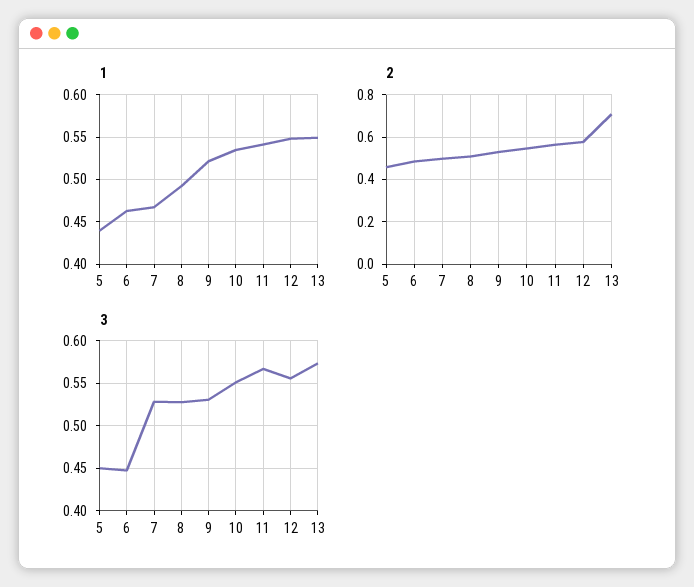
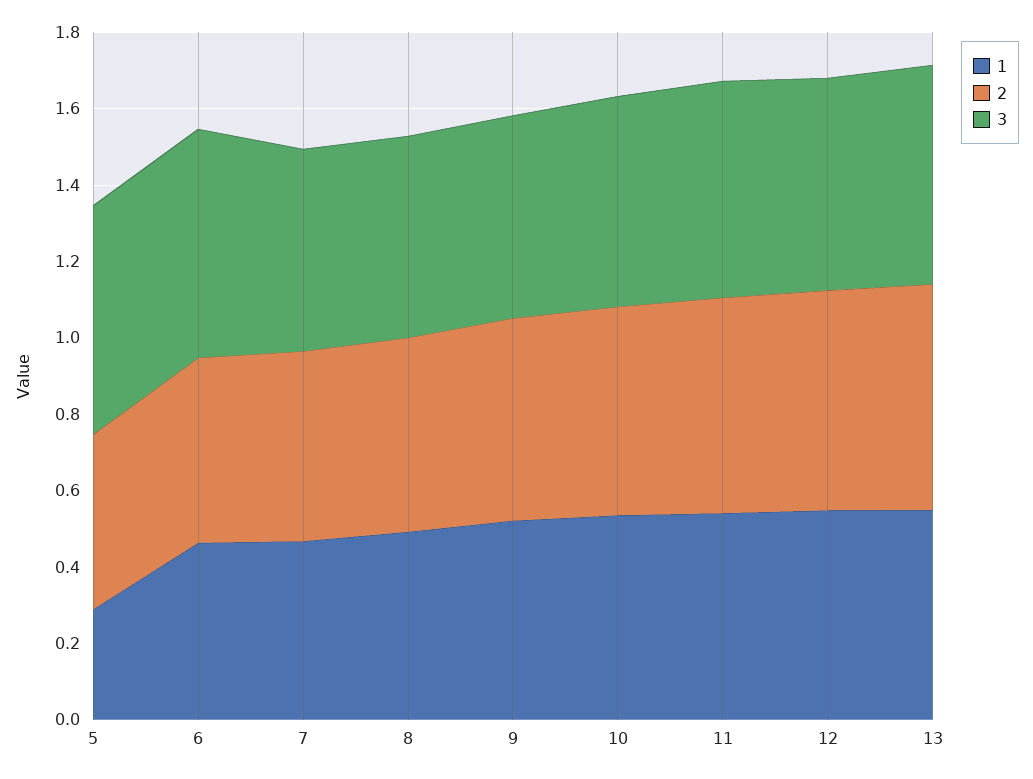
  {
    "1": {
-     "5": 0.44,
+     "5": 0.3,
      "6": 0.46,
      "7": 0.47,
      "8": 0.49,
      "9": 0.52,
      "10": 0.53,
      "11": 0.54,
      "12": 0.55,
      "13": 0.55
    },
    "2": {
      "5": 0.45,
      "6": 0.5,
      "7": 0.5,
      "8": 0.5,
      "9": 0.55,
      "10": 0.55,
      "11": 0.55,
      "12": 0.6,
-     "13": 0.7
+     "13": 0.6
    },
    "3": {
-     "5": 0.45,
+     "5": 0.6,
-     "6": 0.45,
+     "6": 0.6,
      "7": 0.53,
      "8": 0.53,
      "9": 0.53,
      "10": 0.55,
      "11": 0.57,
      "12": 0.56,
      "13": 0.57
    }
  }

